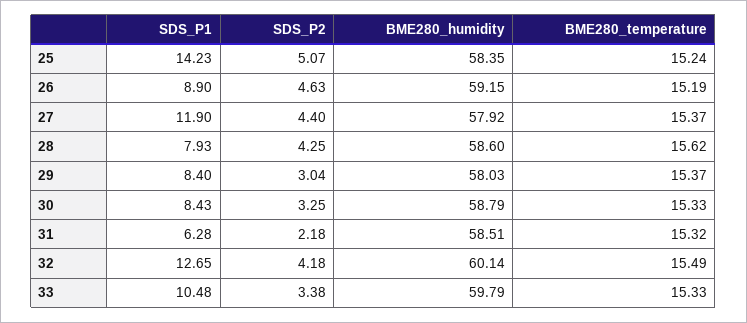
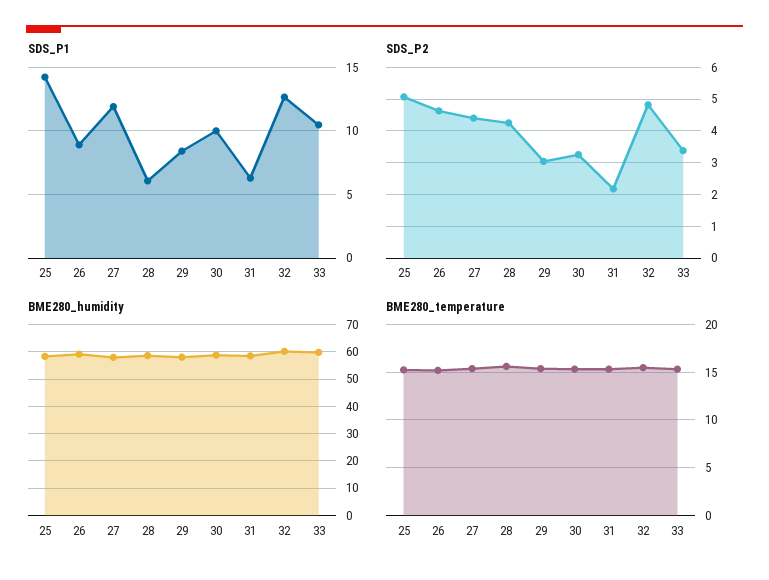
  {
    "SDS_P1": {
      "25": 14.23,
      "26": 8.9,
      "27": 11.9,
-     "28": 7.93,
+     "28": 6,
      "29": 8.4,
-     "30": 8.43,
+     "30": 10,
      "31": 6.28,
      "32": 12.65,
      "33": 10.48
    },
    "SDS_P2": {
      "25": 5.07,
      "26": 4.63,
      "27": 4.4,
      "28": 4.25,
      "29": 3.04,
      "30": 3.25,
      "31": 2.18,
-     "32": 4.18,
+     "32": 4.8,
      "33": 3.38
    },
    "BME280_humidity": {
      "25": 58.35,
      "26": 59.15,
      "27": 57.92,
      "28": 58.6,
      "29": 58.03,
      "30": 58.79,
      "31": 58.51,
      "32": 60.14,
      "33": 59.79
    },
    "BME280_temperature": {
      "25": 15.24,
      "26": 15.19,
      "27": 15.37,
      "28": 15.62,
      "29": 15.37,
      "30": 15.33,
      "31": 15.32,
      "32": 15.49,
      "33": 15.33
    }
  }

